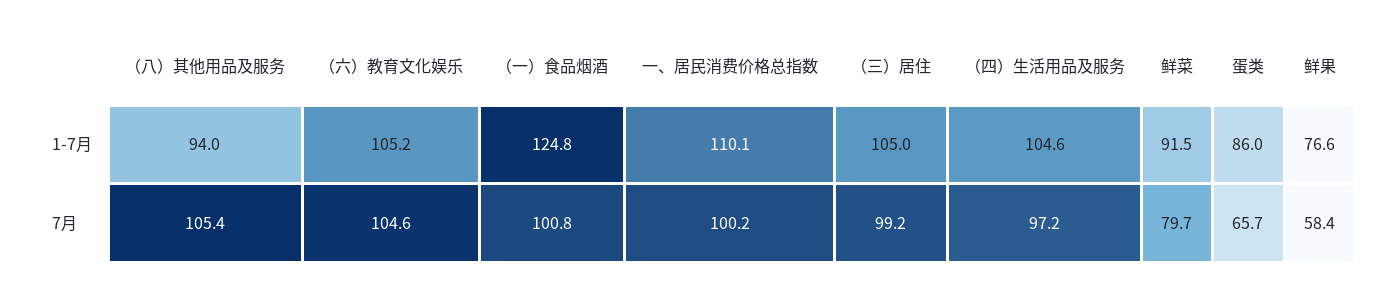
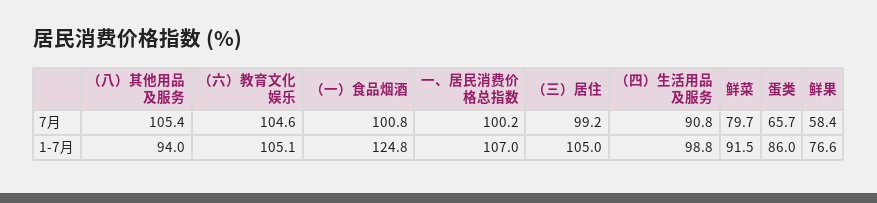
  {
    "（八）其他用品及服务": {
      "1-7月": 94,
      "7月": 105.4
    },
    "（六）教育文化娱乐": {
-     "1-7月": 105.2,
+     "1-7月": 105.1,
      "7月": 104.6
    },
    "（一）食品烟酒": {
      "1-7月": 124.8,
      "7月": 100.8
    },
    "一、居民消费价格总指数": {
-     "1-7月": 110.1,
+     "1-7月": 107,
      "7月": 100.2
    },
    "（三）居住": {
      "1-7月": 105,
      "7月": 99.2
    },
    "（四）生活用品及服务": {
-     "1-7月": 104.6,
+     "1-7月": 98.8,
-     "7月": 97.2
+     "7月": 90.8
    },
    "鲜菜": {
      "1-7月": 91.5,
      "7月": 79.7
    },
    "蛋类": {
      "1-7月": 86,
      "7月": 65.7
    },
    "鲜果": {
      "1-7月": 76.6,
      "7月": 58.4
    }
  }

